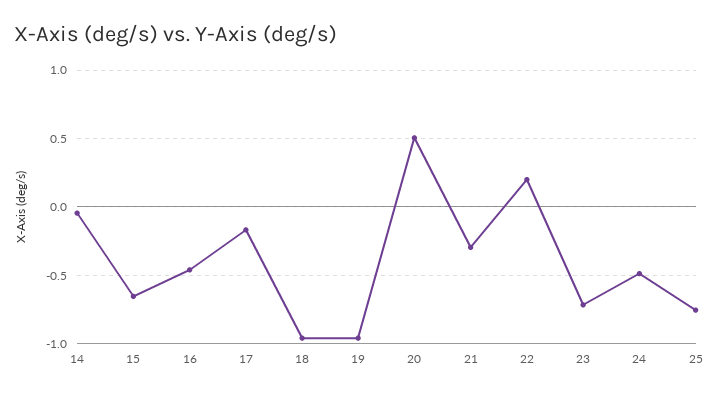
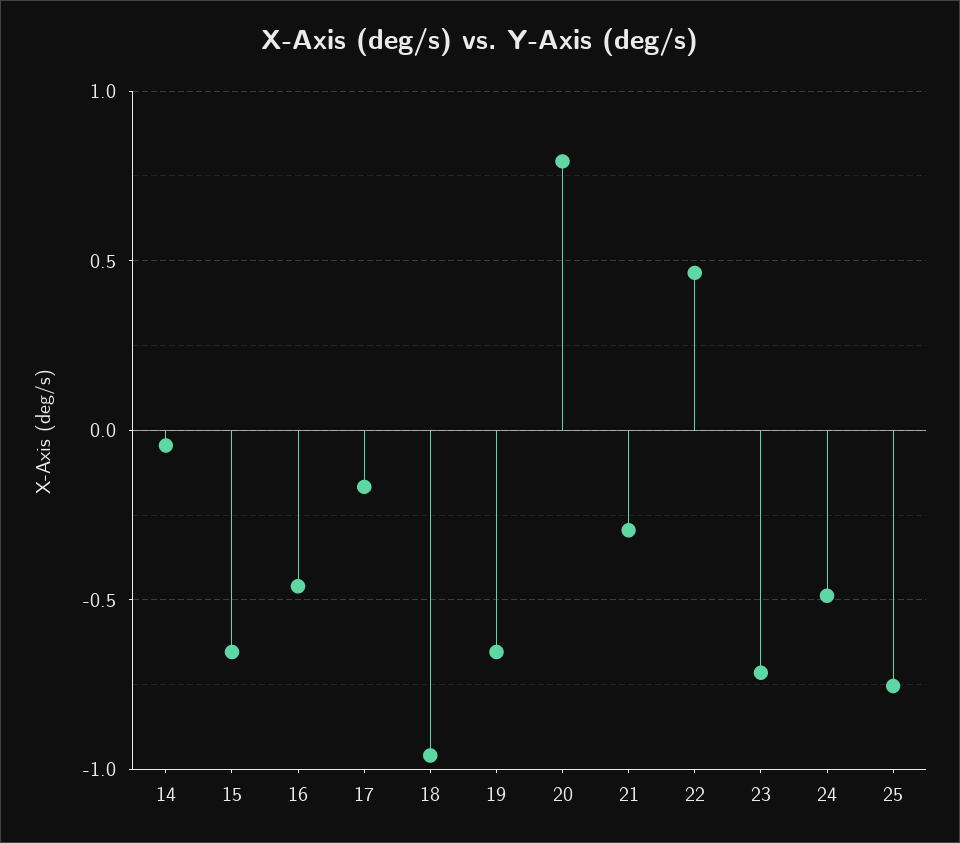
  {
    "14": -0.05,
    "15": -0.65,
    "16": -0.45,
    "17": -0.15,
    "18": -0.95,
-   "19": -0.95,
+   "19": -0.65,
-   "20": 0.5,
+   "20": 0.8,
    "21": -0.3,
-   "22": 0.2,
+   "22": 0.45,
    "23": -0.7,
    "24": -0.5,
    "25": -0.75
  }

